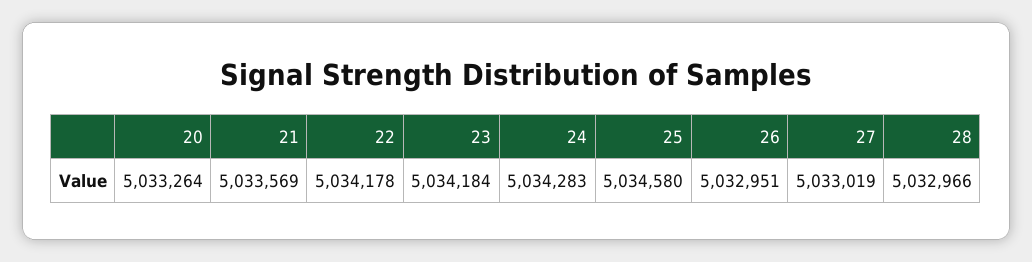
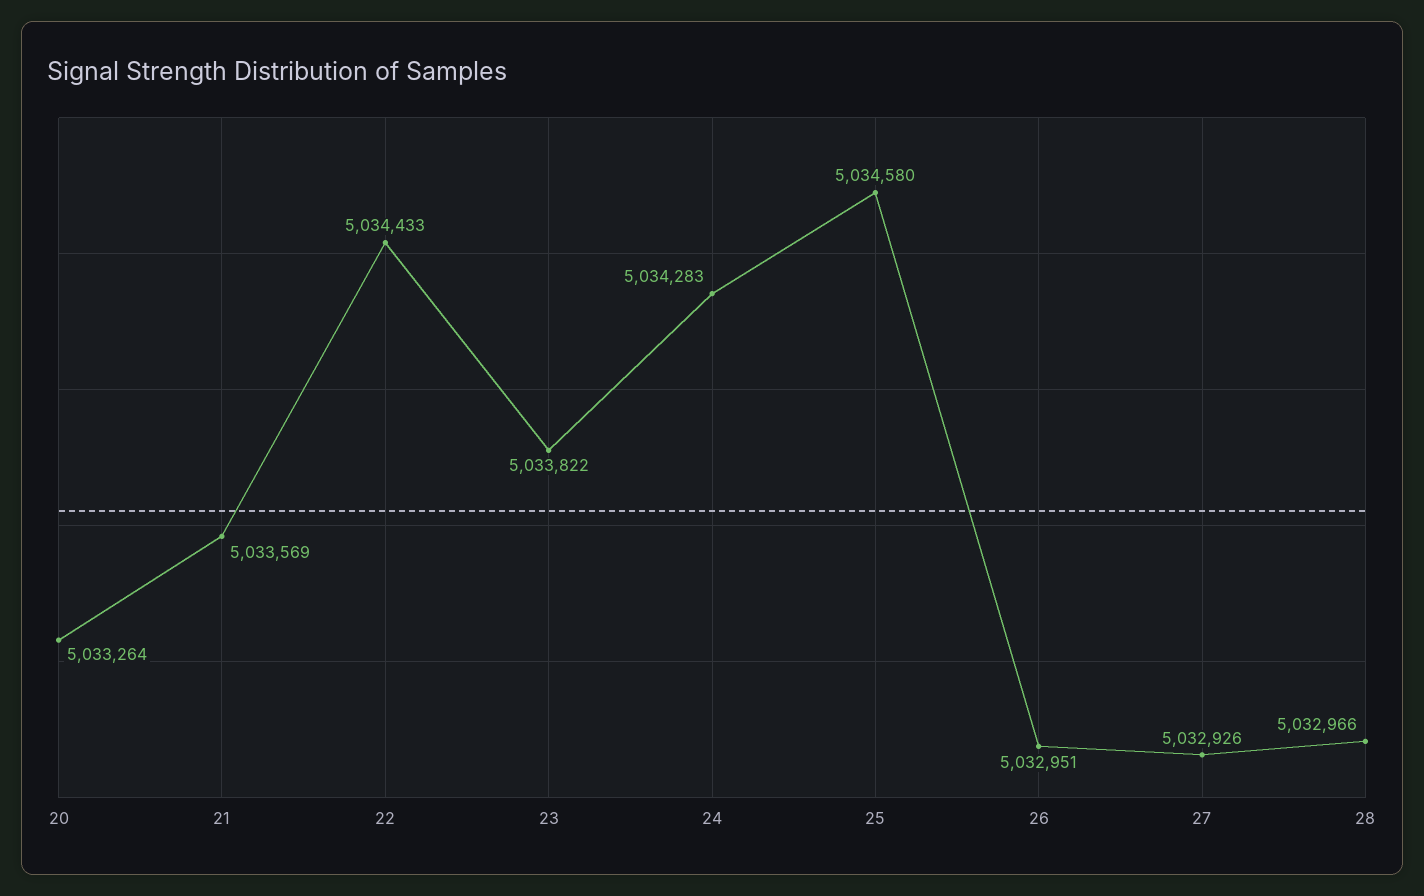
  {
    "20": 5033264,
    "21": 5033569,
-   "22": 5034178,
+   "22": 5034433,
-   "23": 5034184,
+   "23": 5033822,
    "24": 5034283,
    "25": 5034580,
    "26": 5032951,
-   "27": 5033019,
+   "27": 5032926,
    "28": 5032966
  }

